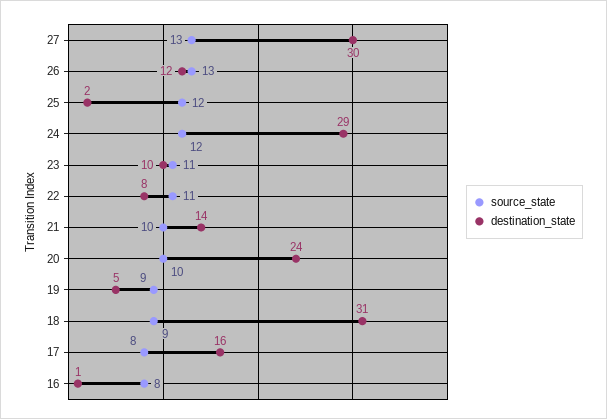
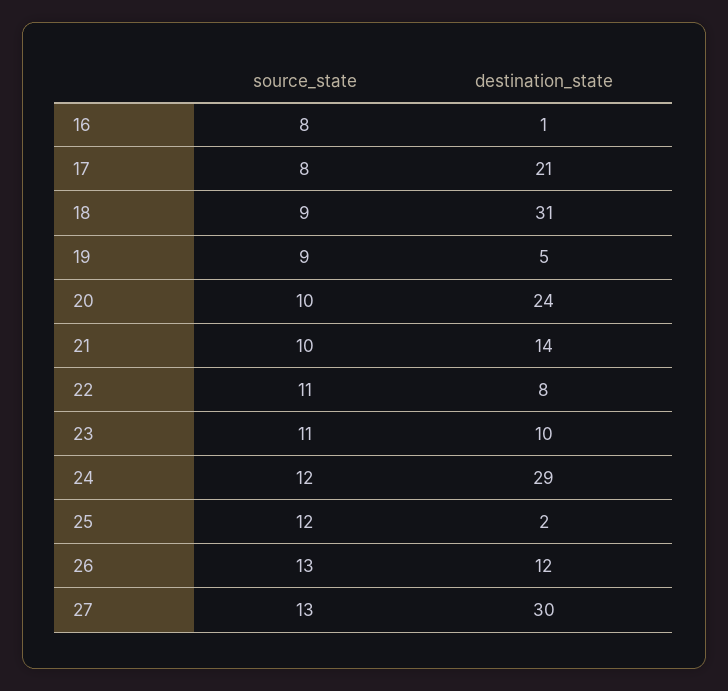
  {
    "source_state": {
      "27": 13,
      "26": 13,
      "25": 12,
      "24": 12,
      "23": 11,
      "22": 11,
      "21": 10,
      "20": 10,
      "19": 9,
      "18": 9,
      "17": 8,
      "16": 8
    },
    "destination_state": {
      "27": 30,
      "26": 12,
      "25": 2,
      "24": 29,
      "23": 10,
      "22": 8,
      "21": 14,
      "20": 24,
      "19": 5,
      "18": 31,
-     "17": 16,
+     "17": 21,
      "16": 1
    }
  }

